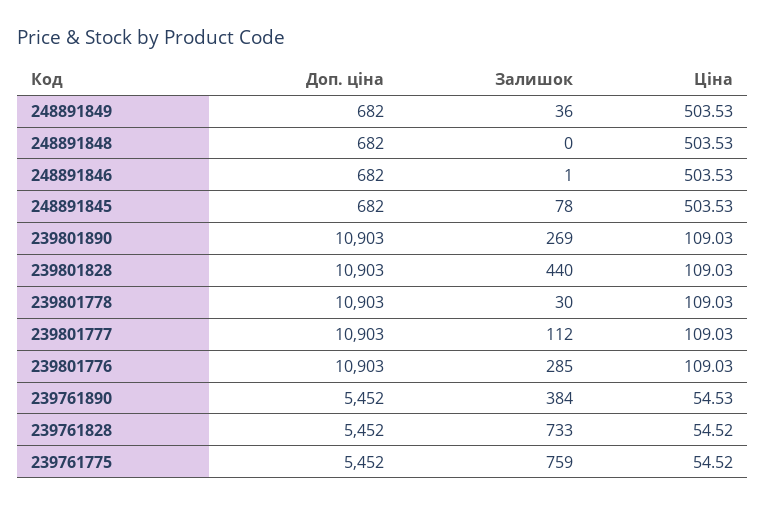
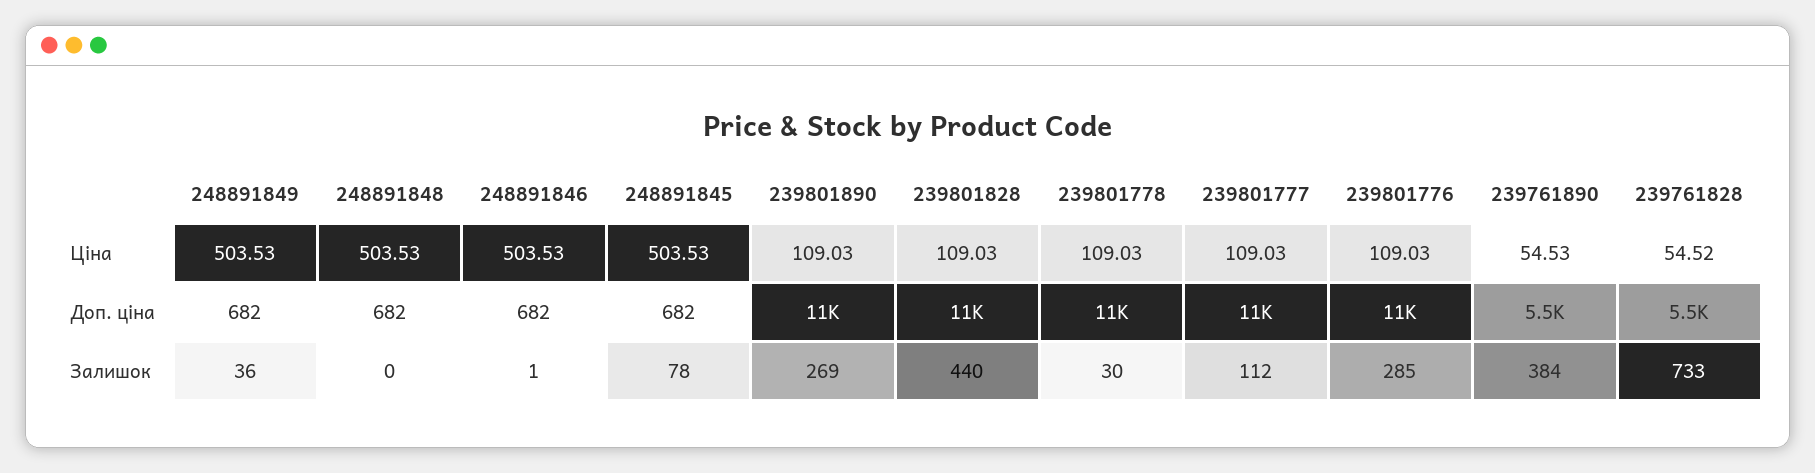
  {
    "Доп. ціна": {
      "248891849": 682,
      "248891848": 682,
      "248891846": 682,
      "248891845": 682,
      "239801890": 10903,
      "239801828": 10903,
      "239801778": 10903,
      "239801777": 10903,
      "239801776": 10903,
      "239761890": 5452,
-     "239761828": 5452,
+     "239761828": 5452
-     "239761775": 5452
    },
    "Залишок": {
      "248891849": 36,
      "248891848": 0,
      "248891846": 1,
      "248891845": 78,
      "239801890": 269,
      "239801828": 440,
      "239801778": 30,
      "239801777": 112,
      "239801776": 285,
      "239761890": 384,
-     "239761828": 733,
+     "239761828": 733
-     "239761775": 759
    },
    "Ціна": {
      "248891849": 503.53,
      "248891848": 503.53,
      "248891846": 503.53,
      "248891845": 503.53,
      "239801890": 109.03,
      "239801828": 109.03,
      "239801778": 109.03,
      "239801777": 109.03,
      "239801776": 109.03,
      "239761890": 54.53,
-     "239761828": 54.52,
+     "239761828": 54.52
-     "239761775": 54.52
    }
  }

